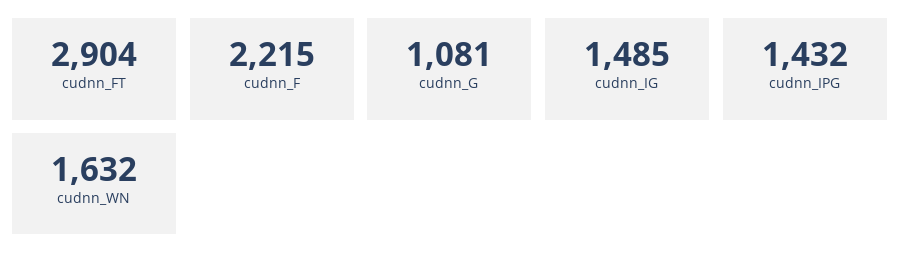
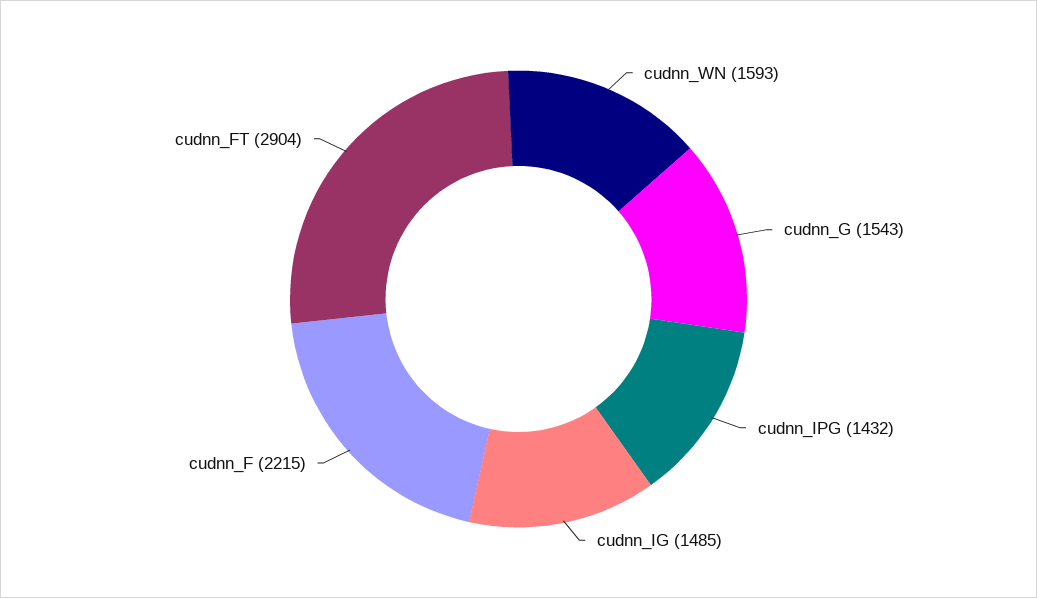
  {
    "cudnn_FT": 2904,
    "cudnn_F": 2215,
-   "cudnn_G": 1081,
+   "cudnn_G": 1543,
    "cudnn_IG": 1485,
    "cudnn_IPG": 1432,
-   "cudnn_WN": 1632
+   "cudnn_WN": 1593
  }

